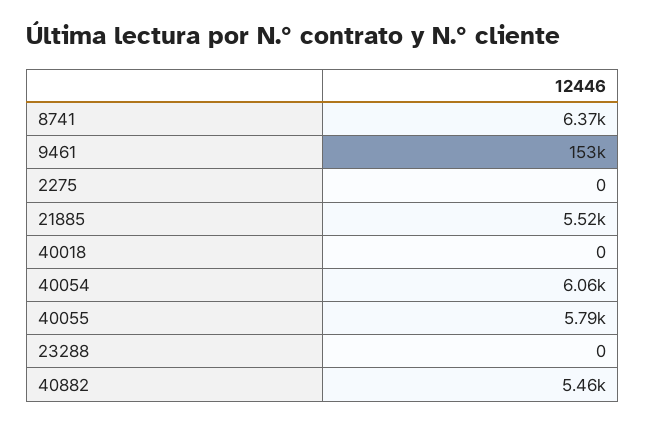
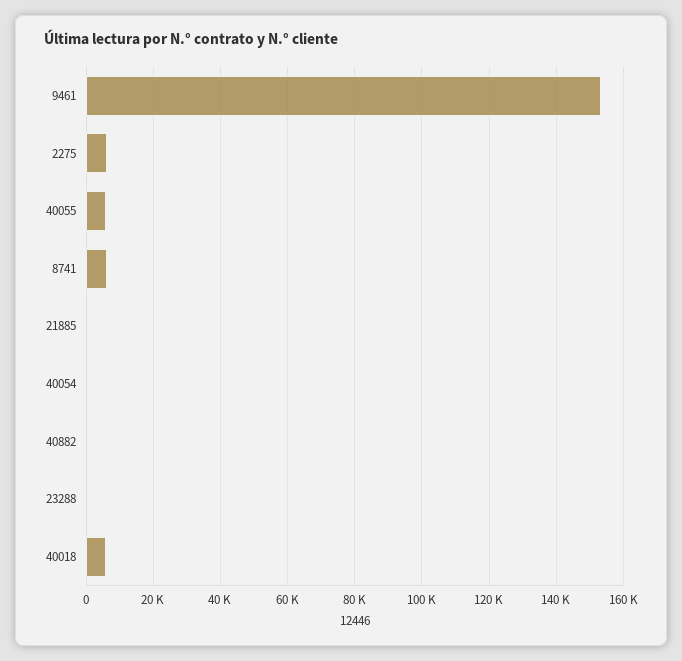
  {
    "8741": 6370,
    "9461": 153000,
-   "2275": 0,
+   "2275": 6000,
-   "21885": 5520,
+   "21885": 0,
-   "40018": 0,
+   "40018": 6000,
-   "40054": 6060,
+   "40054": 0,
    "40055": 5790,
    "23288": 0,
-   "40882": 5460
+   "40882": 0
  }

